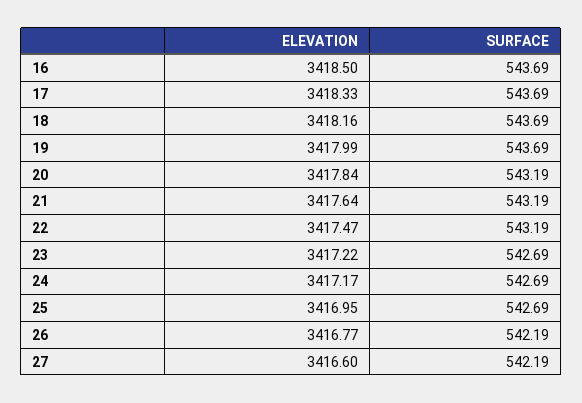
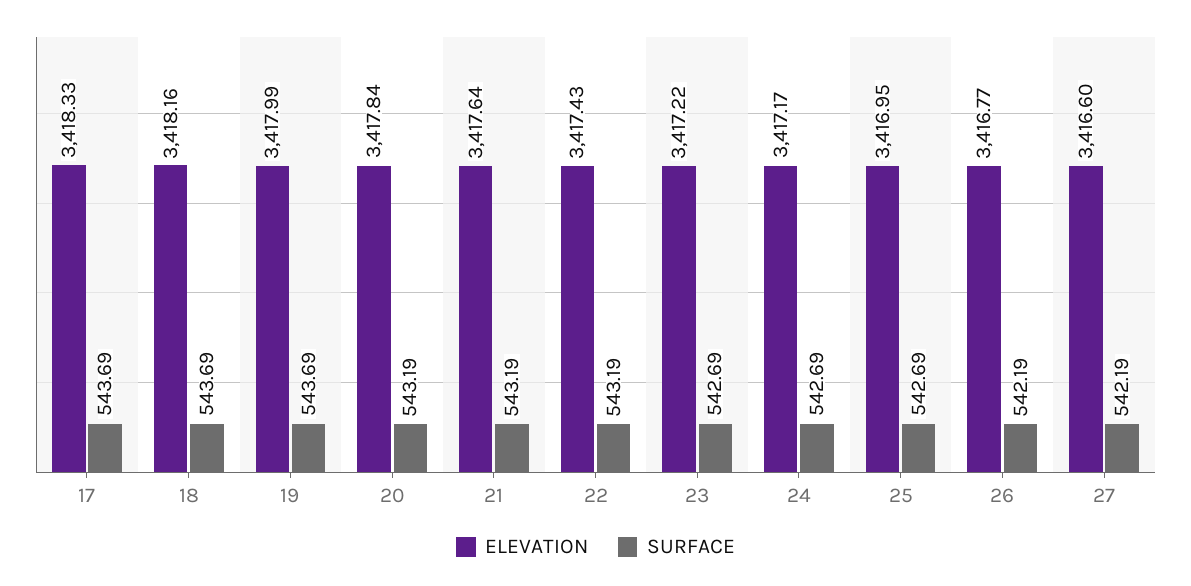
  {
    "ELEVATION": {
-     "16": 3418.5,
      "17": 3418.33,
      "18": 3418.16,
      "19": 3417.99,
      "20": 3417.84,
      "21": 3417.64,
-     "22": 3417.47,
+     "22": 3417.43,
      "23": 3417.22,
      "24": 3417.17,
      "25": 3416.95,
      "26": 3416.77,
      "27": 3416.6
    },
    "SURFACE": {
-     "16": 543.69,
      "17": 543.69,
      "18": 543.69,
      "19": 543.69,
      "20": 543.19,
      "21": 543.19,
      "22": 543.19,
      "23": 542.69,
      "24": 542.69,
      "25": 542.69,
      "26": 542.19,
      "27": 542.19
    }
  }

